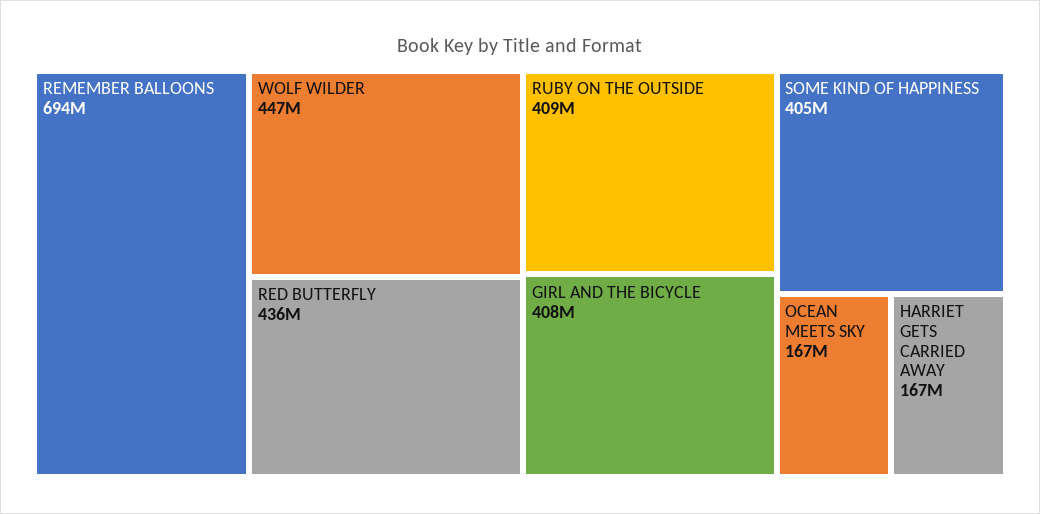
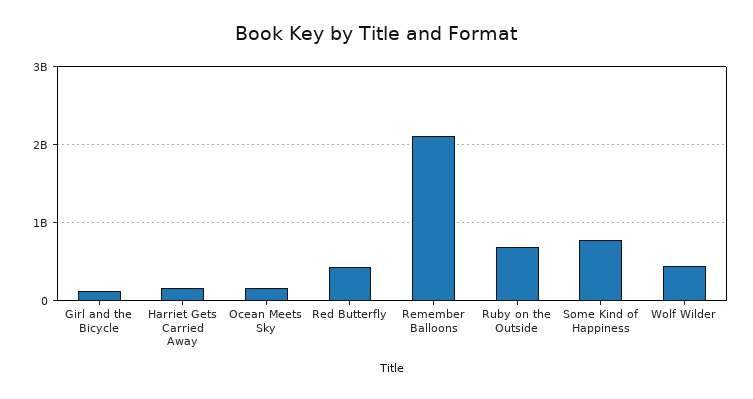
  {
-   "REMEMBER BALLOONS": 694000000,
+   "REMEMBER BALLOONS": 2100000000,
    "WOLF WILDER": 447000000,
    "RED BUTTERFLY": 436000000,
-   "RUBY ON THE OUTSIDE": 409000000,
+   "RUBY ON THE OUTSIDE": 700000000,
-   "GIRL AND THE BICYCLE": 408000000,
+   "GIRL AND THE BICYCLE": 100000000,
-   "SOME KIND OF HAPPINESS": 405000000,
+   "SOME KIND OF HAPPINESS": 800000000,
    "OCEAN MEETS SKY": 167000000,
    "HARRIET GETS CARRIED AWAY": 167000000
  }

